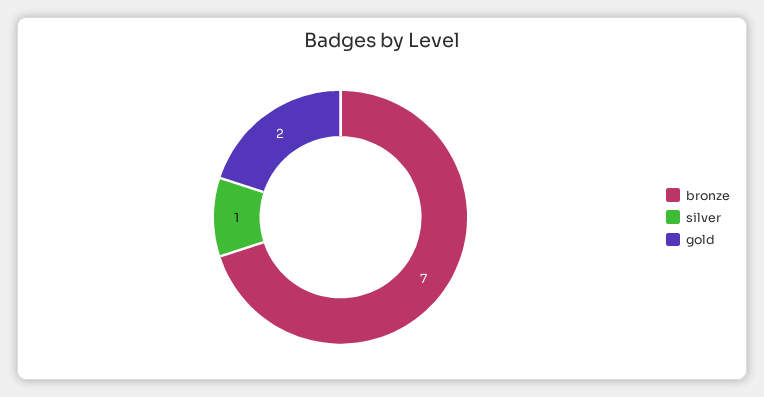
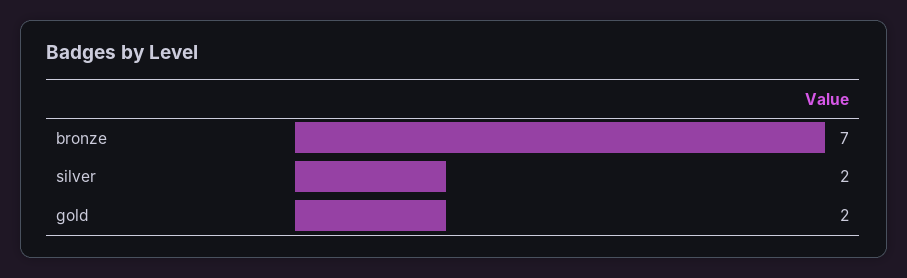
  {
    "bronze": 7,
-   "silver": 1,
+   "silver": 2,
    "gold": 2
  }

